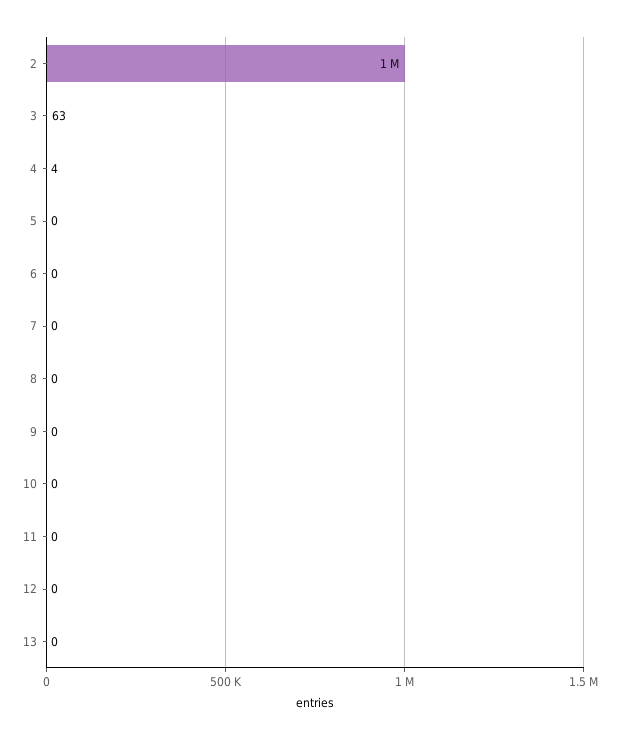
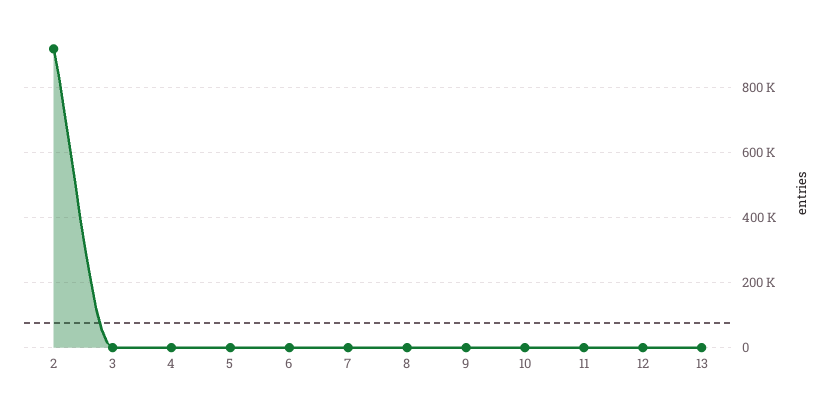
  {
-   "2": 1000000,
+   "2": 920000,
    "3": 63,
    "4": 4,
    "5": 0,
    "6": 0,
    "7": 0,
    "8": 0,
    "9": 0,
    "10": 0,
    "11": 0,
    "12": 0,
    "13": 0
  }

